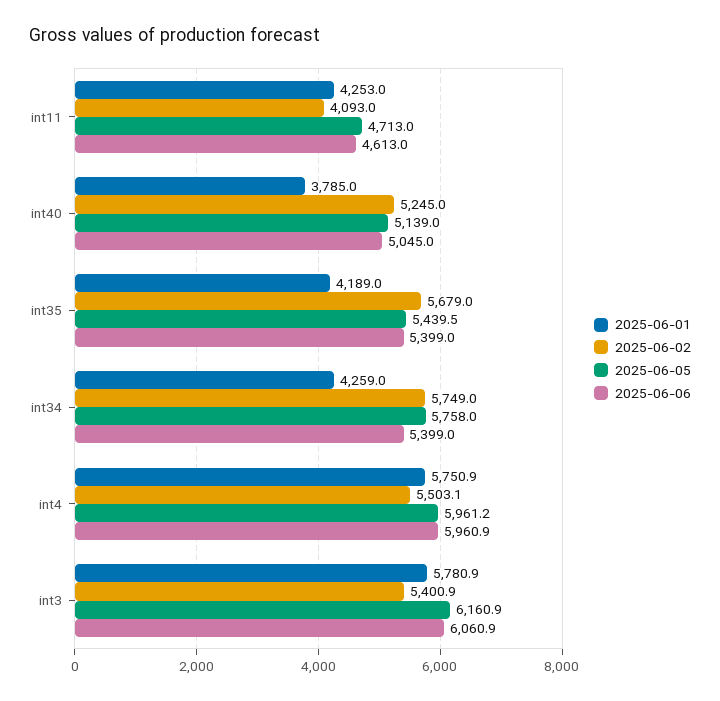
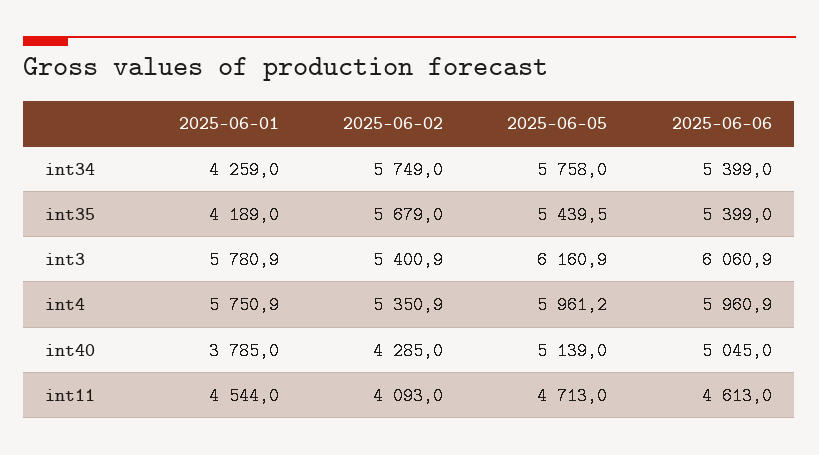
  {
    "2025-06-01": {
-     "int11": 4253,
+     "int11": 4544,
      "int40": 3785,
      "int35": 4189,
      "int34": 4259,
      "int4": 5750.9,
      "int3": 5780.9
    },
    "2025-06-02": {
      "int11": 4093,
-     "int40": 5245,
+     "int40": 4285,
      "int35": 5679,
      "int34": 5749,
-     "int4": 5503.1,
+     "int4": 5350.9,
      "int3": 5400.9
    },
    "2025-06-05": {
      "int11": 4713,
      "int40": 5139,
      "int35": 5439.5,
      "int34": 5758,
      "int4": 5961.2,
      "int3": 6160.9
    },
    "2025-06-06": {
      "int11": 4613,
      "int40": 5045,
      "int35": 5399,
      "int34": 5399,
      "int4": 5960.9,
      "int3": 6060.9
    }
  }

